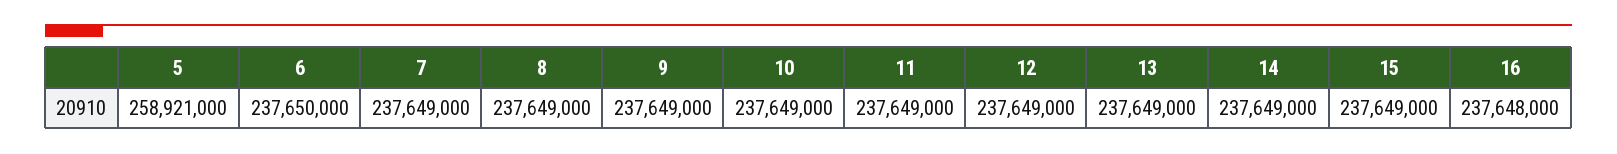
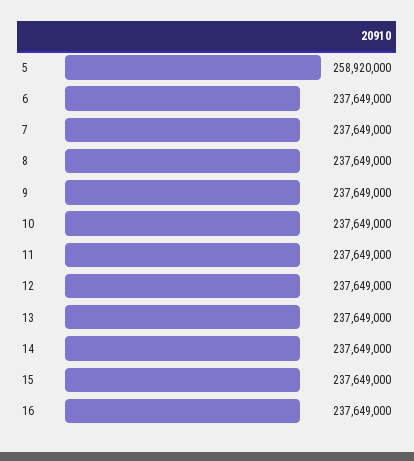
  {
-   "5": 258921000,
+   "5": 258920000,
-   "6": 237650000,
+   "6": 237649000,
    "7": 237649000,
    "8": 237649000,
    "9": 237649000,
    "10": 237649000,
    "11": 237649000,
    "12": 237649000,
    "13": 237649000,
    "14": 237649000,
    "15": 237649000,
-   "16": 237648000
+   "16": 237649000
  }

